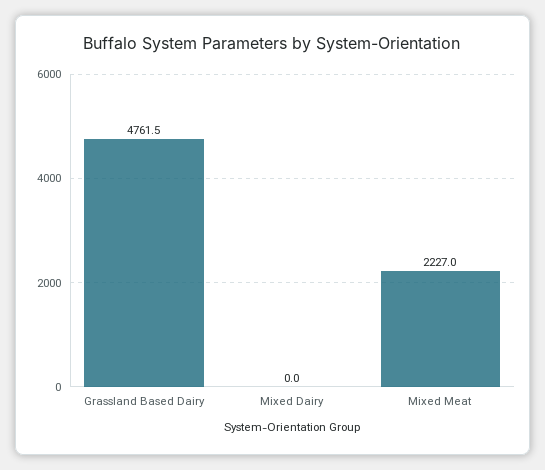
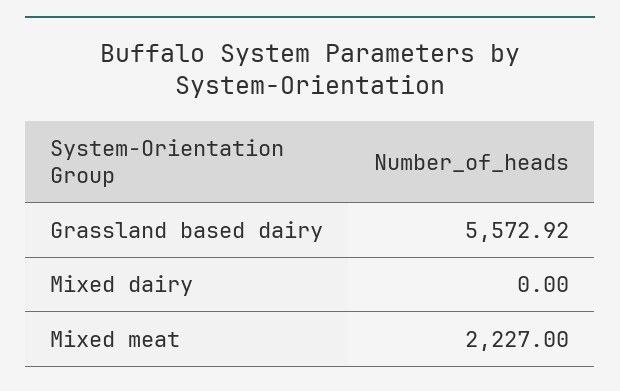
  {
-   "Grassland Based Dairy": 4761.5,
+   "Grassland Based Dairy": 5572.92,
    "Mixed Dairy": 0,
    "Mixed Meat": 2227
  }

